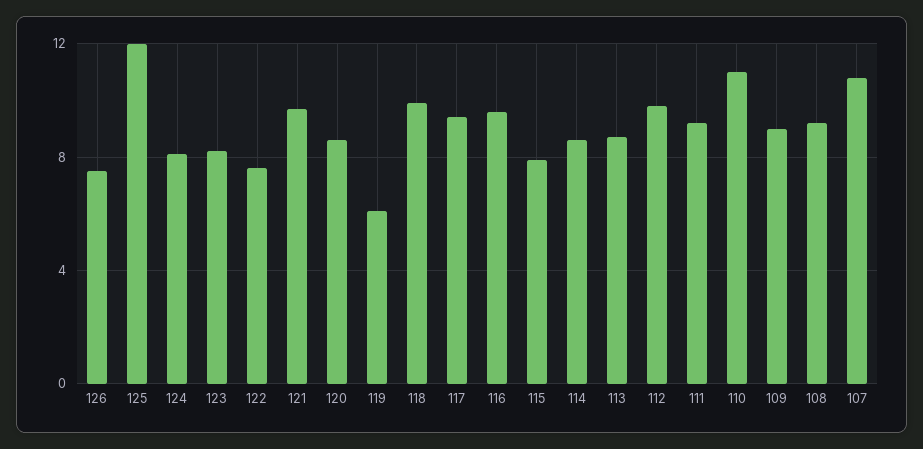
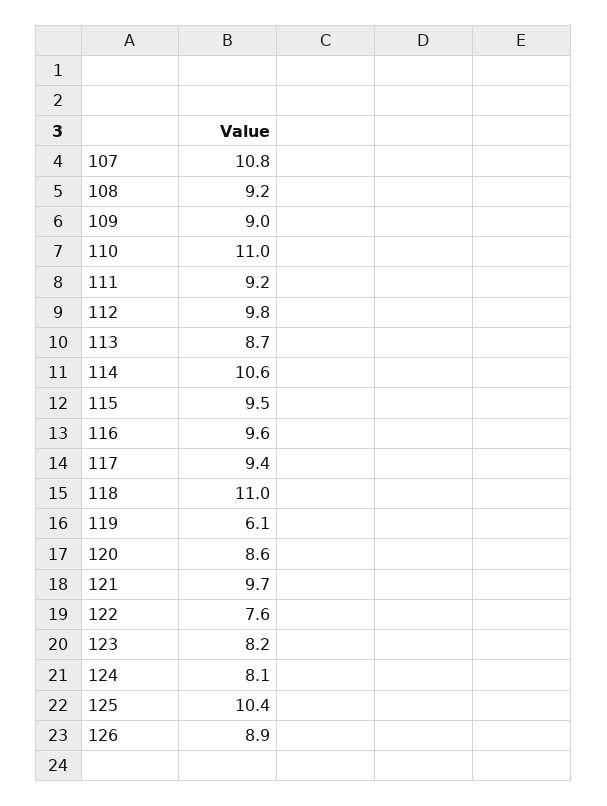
  {
-   "126": 7.5,
+   "126": 8.9,
-   "125": 12,
+   "125": 10.4,
    "124": 8.1,
    "123": 8.2,
    "122": 7.6,
    "121": 9.7,
    "120": 8.6,
    "119": 6.1,
-   "118": 10,
+   "118": 11,
    "117": 9.4,
    "116": 9.6,
-   "115": 8,
+   "115": 9.5,
-   "114": 8.5,
+   "114": 10.6,
    "113": 8.7,
    "112": 9.8,
    "111": 9.2,
    "110": 11,
    "109": 9,
    "108": 9.2,
    "107": 10.8
  }

